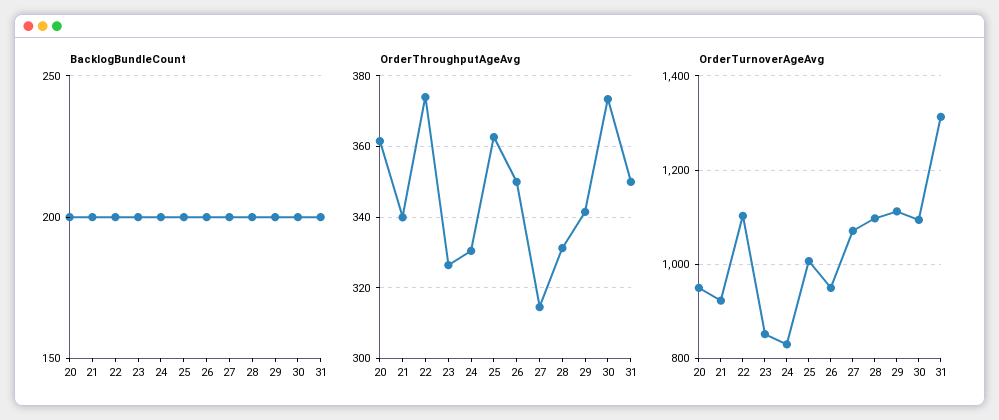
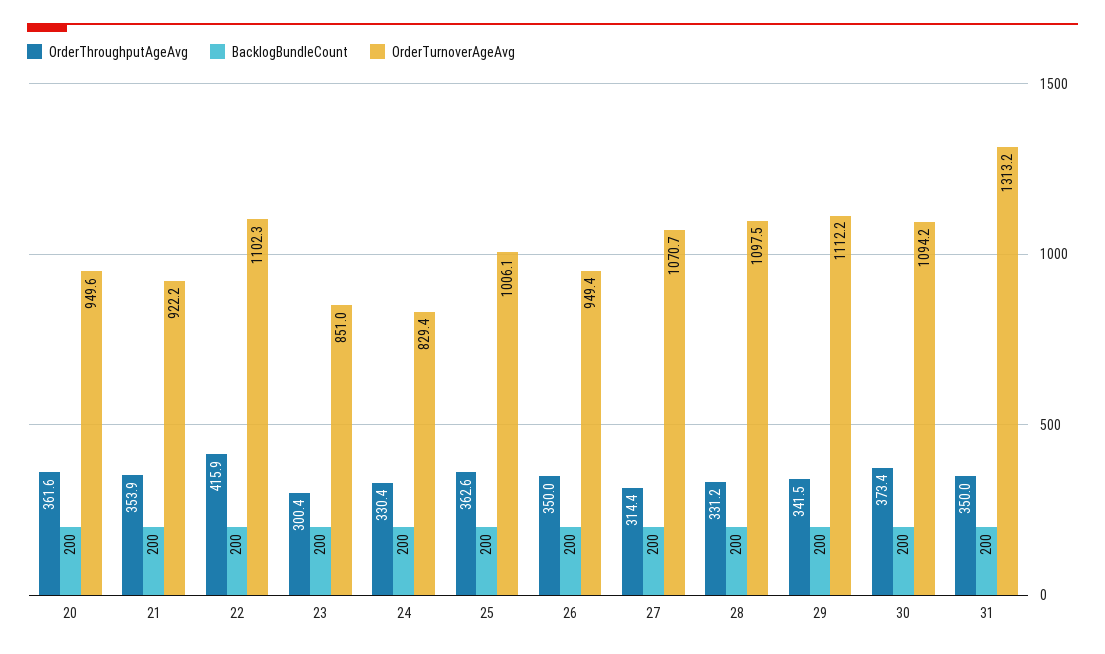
  {
    "BacklogBundleCount": {
      "20": 200,
      "21": 200,
      "22": 200,
      "23": 200,
      "24": 200,
      "25": 200,
      "26": 200,
      "27": 200,
      "28": 200,
      "29": 200,
      "30": 200,
      "31": 200
    },
    "OrderThroughputAgeAvg": {
      "20": 361.6,
-     "21": 340,
+     "21": 353.9,
-     "22": 374,
+     "22": 415.9,
-     "23": 326,
+     "23": 300.4,
      "24": 330.4,
      "25": 362.6,
      "26": 350,
      "27": 314.4,
      "28": 331.2,
      "29": 341.5,
      "30": 373.4,
      "31": 350
    },
    "OrderTurnoverAgeAvg": {
      "20": 949.6,
      "21": 922.2,
      "22": 1102.3,
      "23": 851,
      "24": 829.4,
      "25": 1006.1,
      "26": 949.4,
      "27": 1070.7,
      "28": 1097.5,
      "29": 1112.2,
      "30": 1094.2,
      "31": 1313.2
    }
  }

